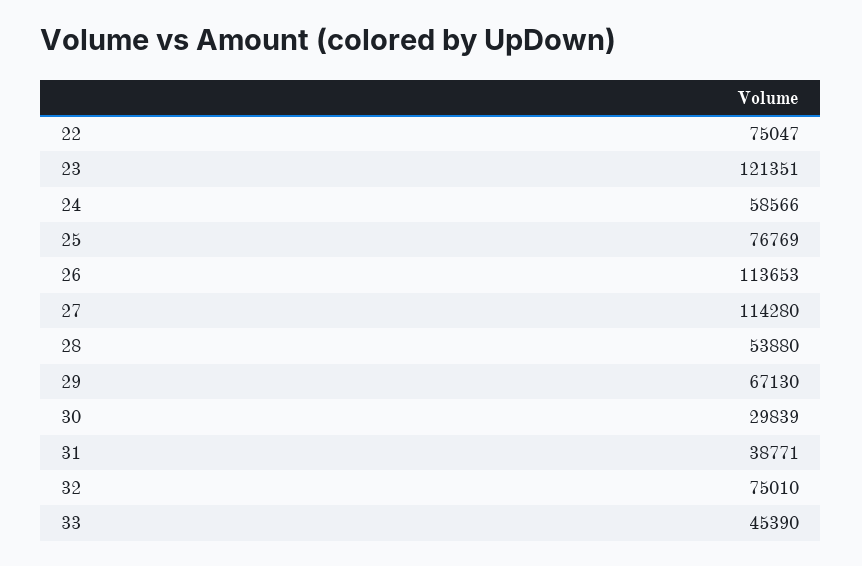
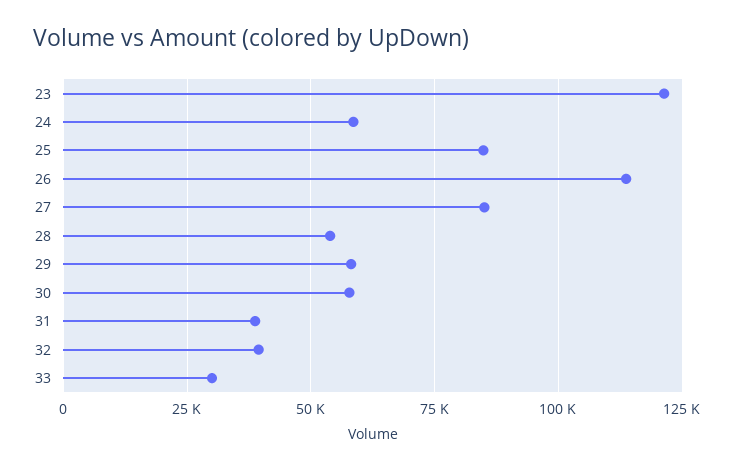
  {
-   "22": 75047,
    "23": 121351,
    "24": 58566,
-   "25": 76769,
+   "25": 85000,
    "26": 113653,
-   "27": 114280,
+   "27": 85000,
    "28": 53880,
-   "29": 67130,
+   "29": 57500,
-   "30": 29839,
+   "30": 57500,
    "31": 38771,
-   "32": 75010,
+   "32": 40000,
-   "33": 45390
+   "33": 30000
  }

